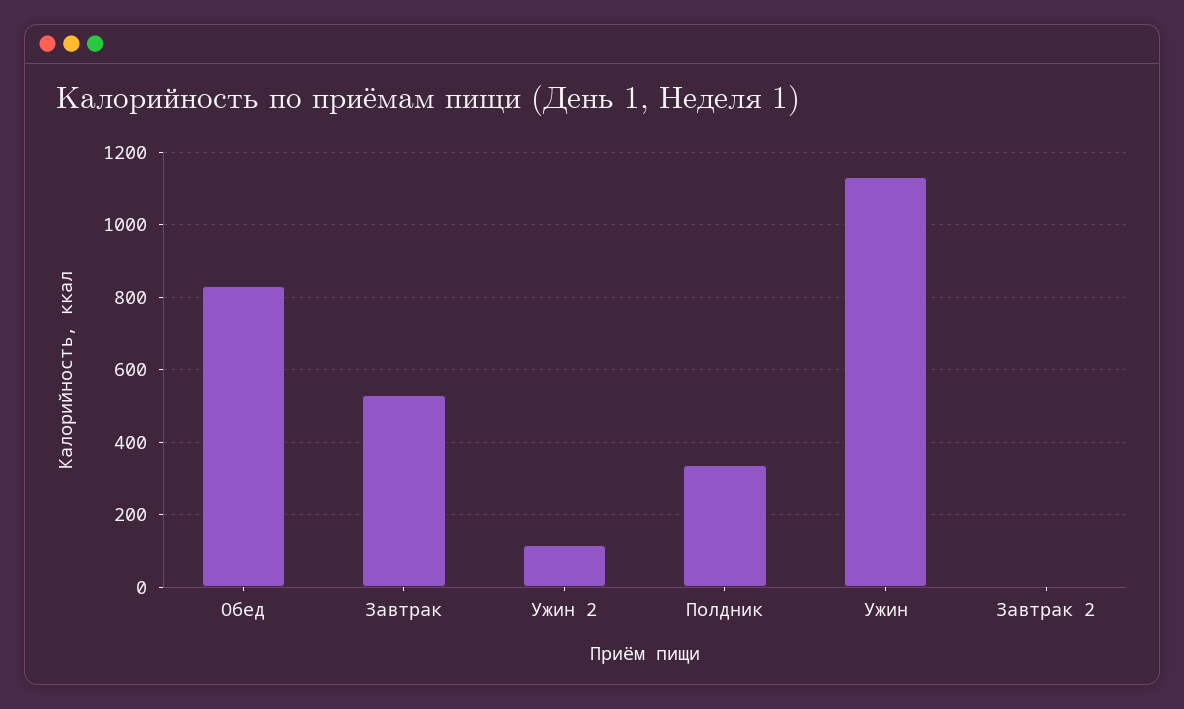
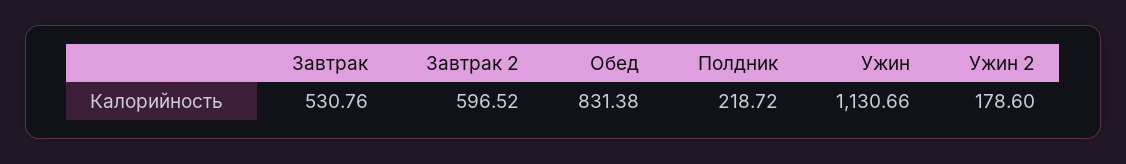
  {
    "Обед": 831.38,
    "Завтрак": 530.76,
-   "Ужин 2": 120,
+   "Ужин 2": 178.6,
-   "Полдник": 340,
+   "Полдник": 218.72,
    "Ужин": 1130.66,
-   "Завтрак 2": 0
+   "Завтрак 2": 596.52
  }

